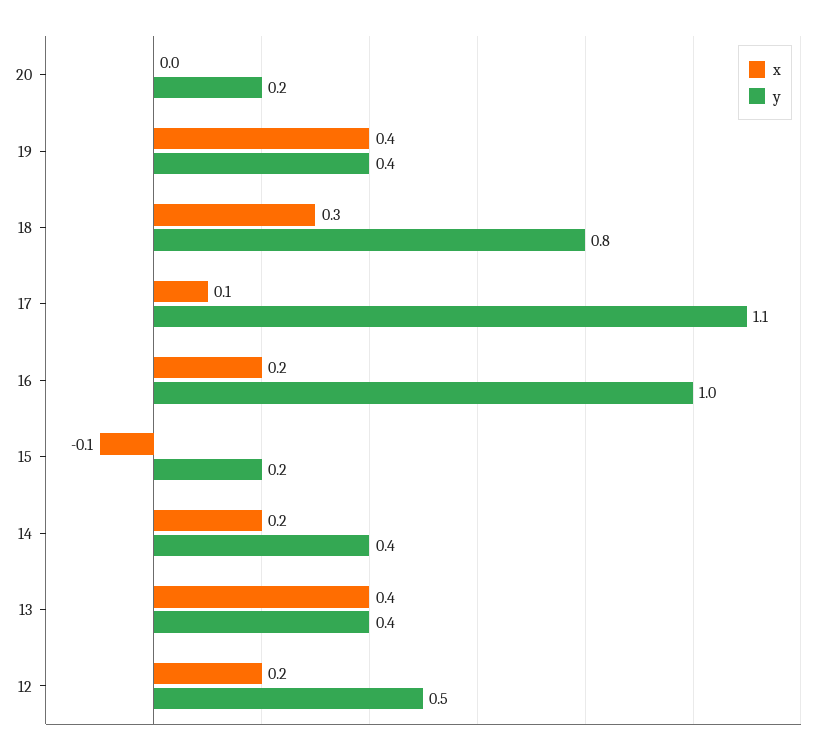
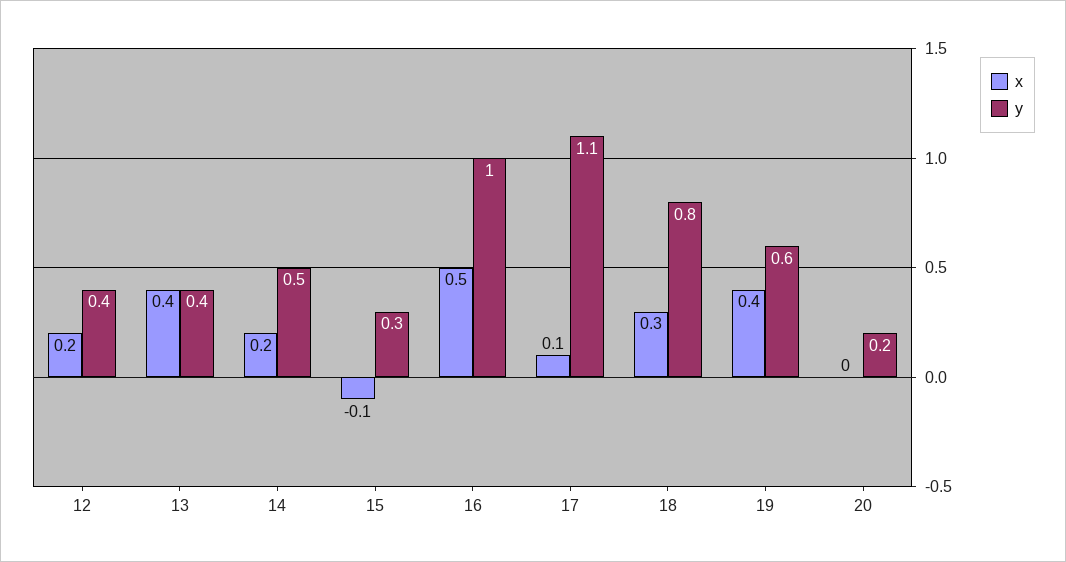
  {
    "x": {
      "20": 0,
      "19": 0.4,
      "18": 0.3,
      "17": 0.1,
-     "16": 0.2,
+     "16": 0.5,
      "15": -0.1,
      "14": 0.2,
      "13": 0.4,
      "12": 0.2
    },
    "y": {
      "20": 0.2,
-     "19": 0.4,
+     "19": 0.6,
      "18": 0.8,
      "17": 1.1,
      "16": 1,
-     "15": 0.2,
+     "15": 0.3,
-     "14": 0.4,
+     "14": 0.5,
      "13": 0.4,
-     "12": 0.5
+     "12": 0.4
    }
  }

